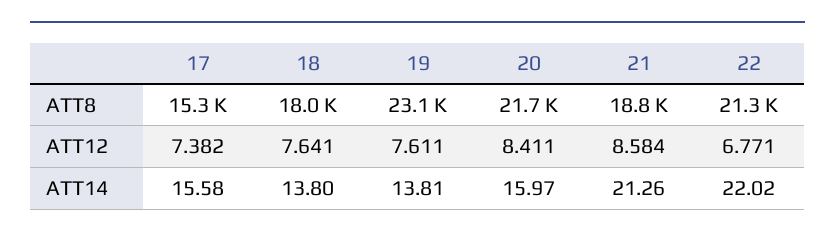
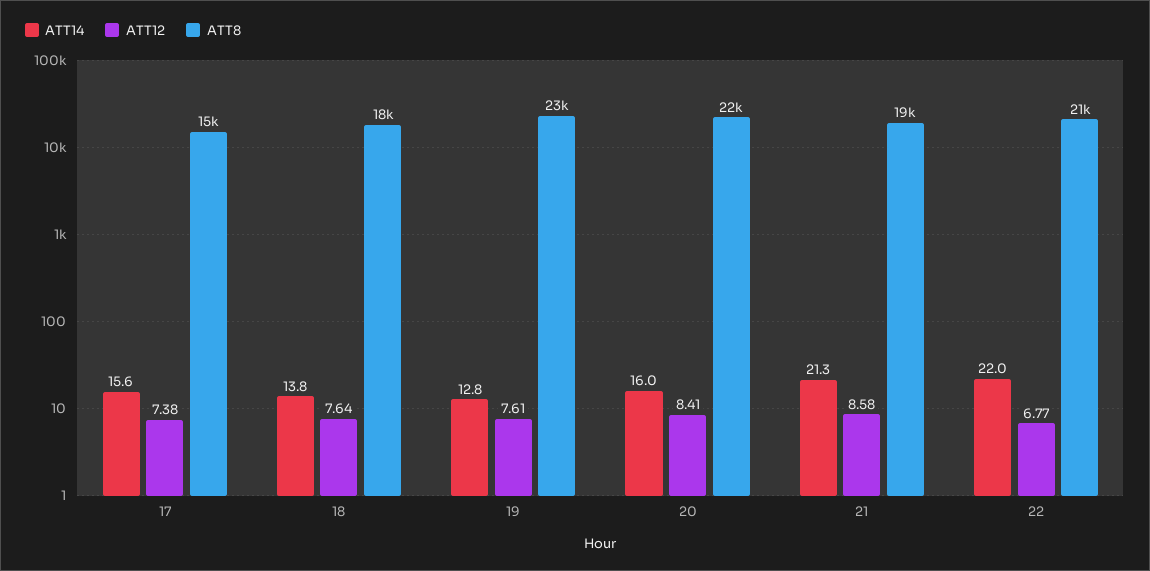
  {
    "ATT8": {
      "17": 15300,
      "18": 18000,
      "19": 23100,
      "20": 21700,
      "21": 18800,
      "22": 21300
    },
    "ATT12": {
      "17": 7.382,
      "18": 7.641,
      "19": 7.611,
      "20": 8.411,
      "21": 8.584,
      "22": 6.771
    },
    "ATT14": {
      "17": 15.58,
      "18": 13.8,
-     "19": 13.81,
+     "19": 12.8,
      "20": 15.97,
      "21": 21.26,
      "22": 22.02
    }
  }

